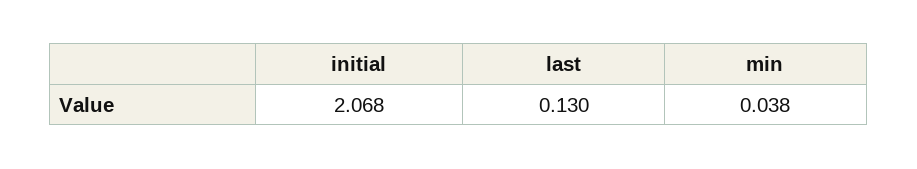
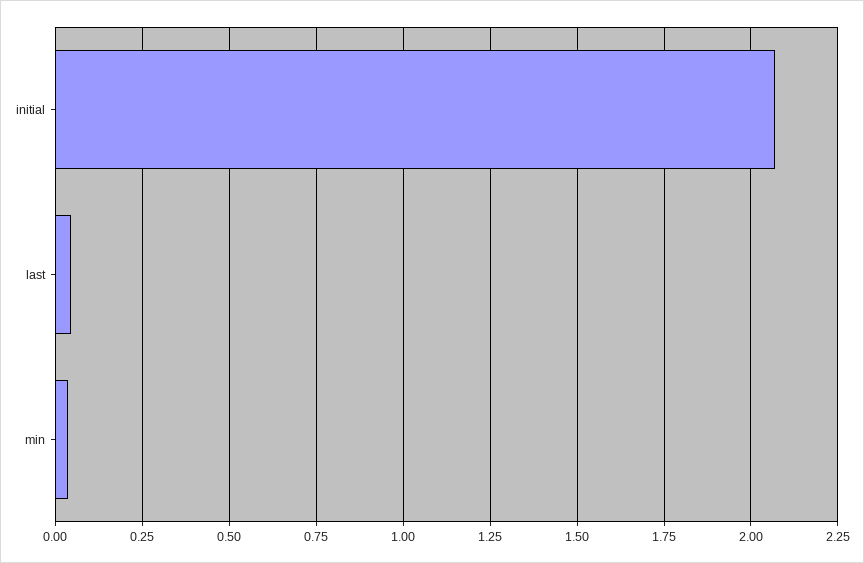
  {
    "initial": 2.068,
-   "last": 0.13,
+   "last": 0.05,
    "min": 0.038
  }

